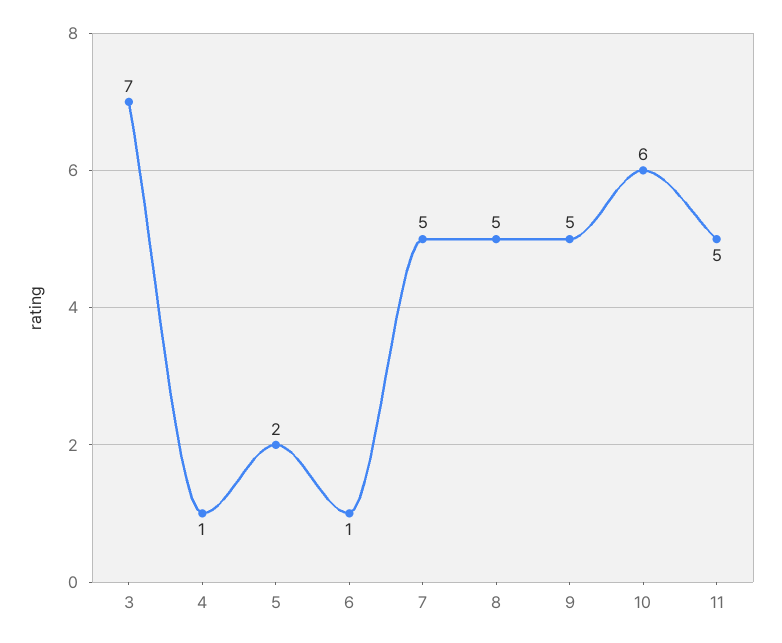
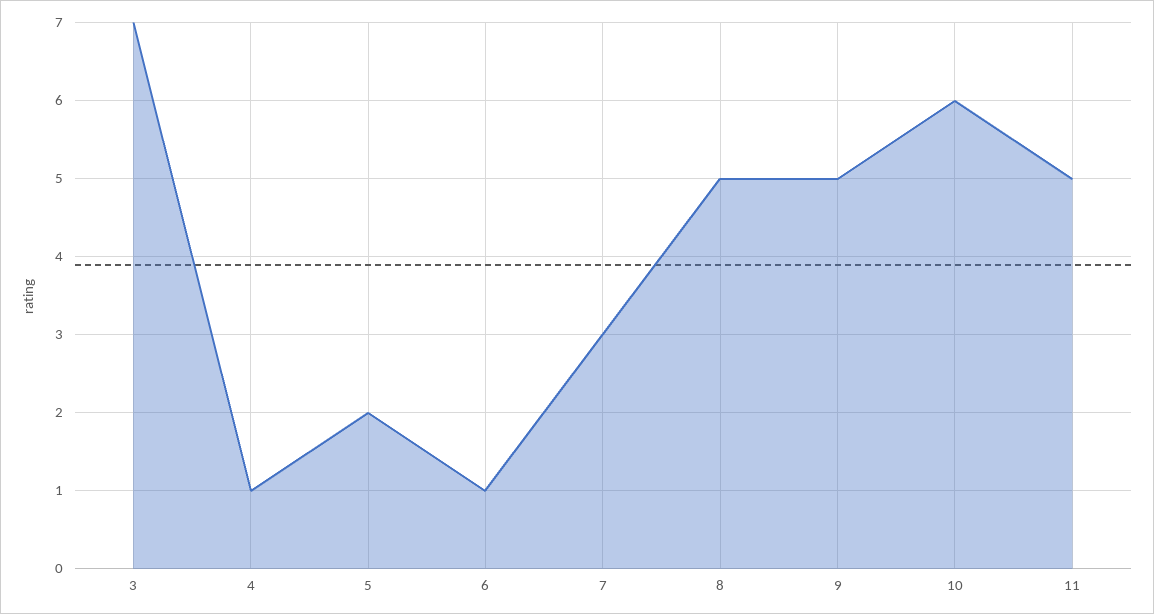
  {
    "3": 7,
    "4": 1,
    "5": 2,
    "6": 1,
-   "7": 5,
+   "7": 3,
    "8": 5,
    "9": 5,
    "10": 6,
    "11": 5
  }

